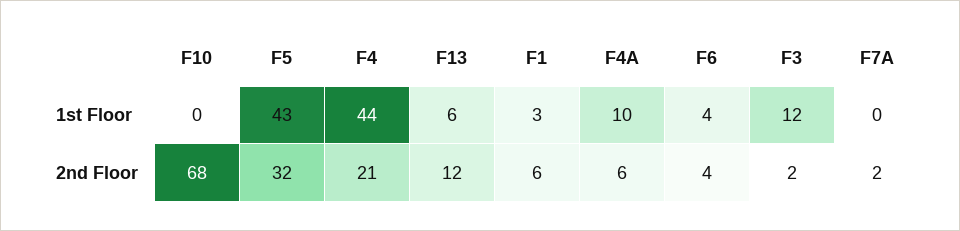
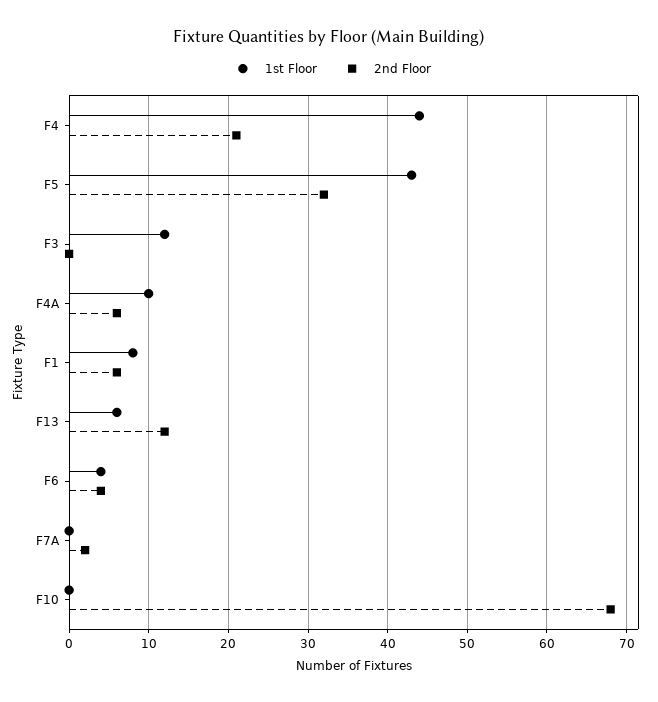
  {
    "1st Floor": {
      "F10": 0,
      "F5": 43,
      "F4": 44,
      "F13": 6,
-     "F1": 3,
+     "F1": 8,
      "F4A": 10,
      "F6": 4,
      "F3": 12,
      "F7A": 0
    },
    "2nd Floor": {
      "F10": 68,
      "F5": 32,
      "F4": 21,
      "F13": 12,
      "F1": 6,
      "F4A": 6,
      "F6": 4,
-     "F3": 2,
+     "F3": 0,
      "F7A": 2
    }
  }

